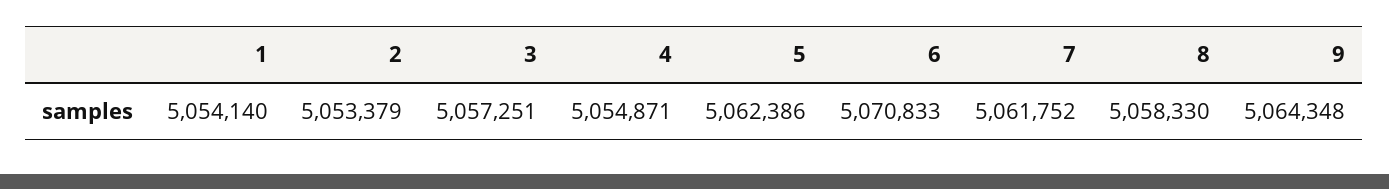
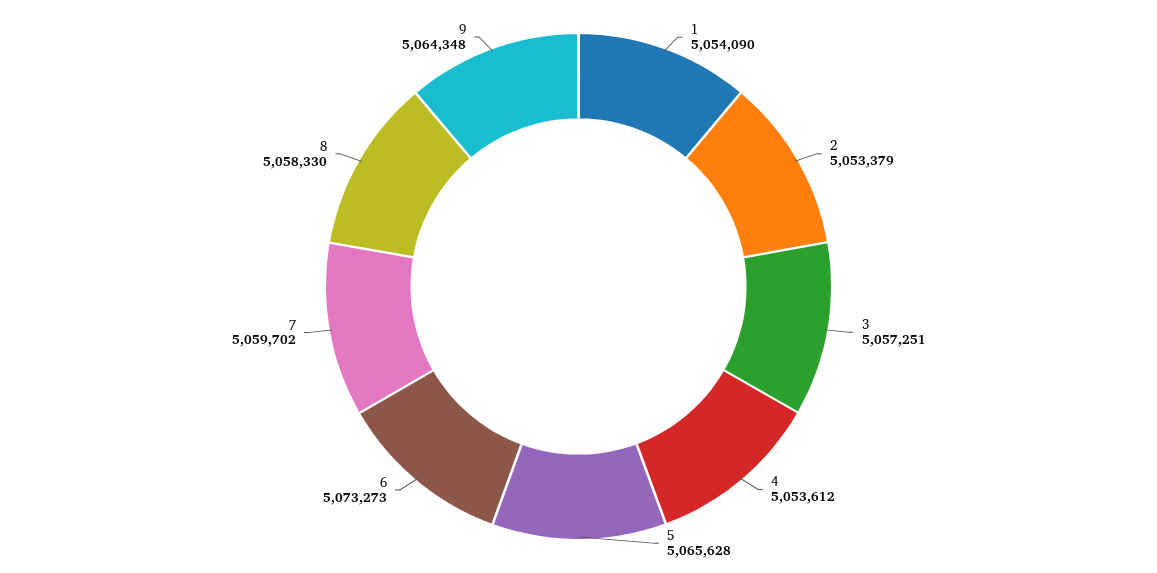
  {
-   "1": 5054140,
+   "1": 5054090,
    "2": 5053379,
    "3": 5057251,
-   "4": 5054871,
+   "4": 5053612,
-   "5": 5062386,
+   "5": 5065628,
-   "6": 5070833,
+   "6": 5073273,
-   "7": 5061752,
+   "7": 5059702,
    "8": 5058330,
    "9": 5064348
  }

